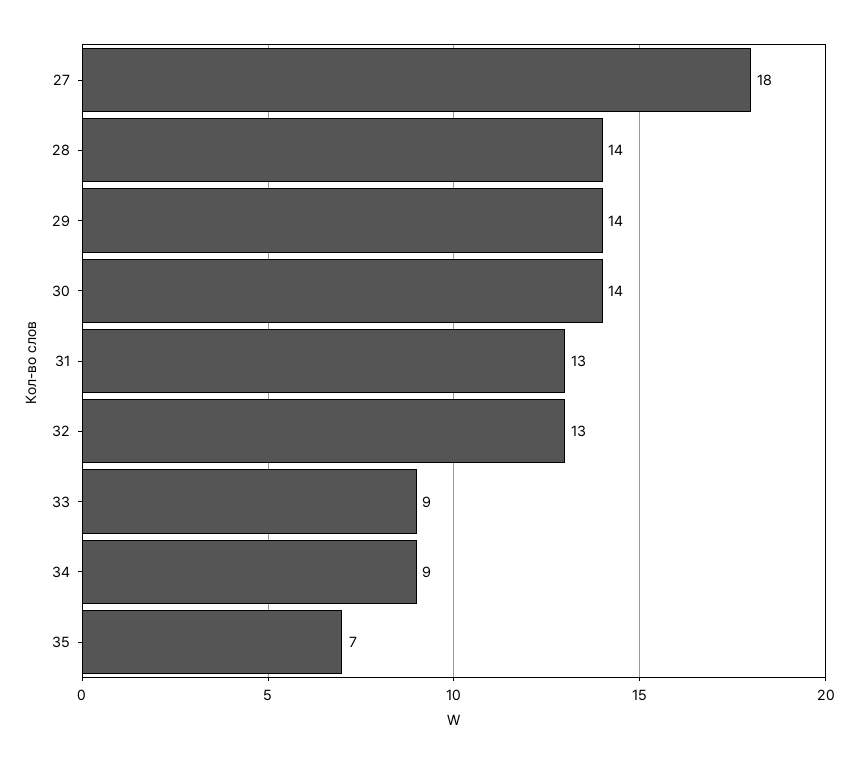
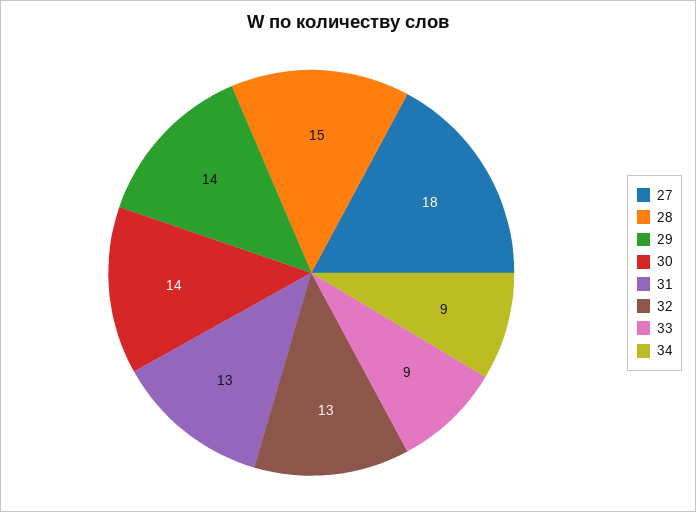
  {
    "27": 18,
-   "28": 14,
+   "28": 15,
    "29": 14,
    "30": 14,
    "31": 13,
    "32": 13,
    "33": 9,
-   "34": 9,
+   "34": 9
-   "35": 7
  }

